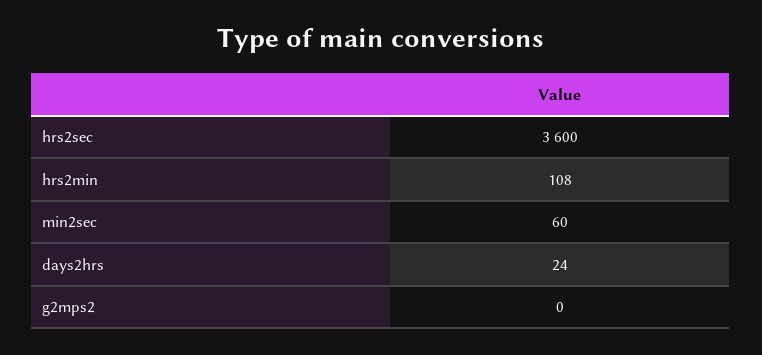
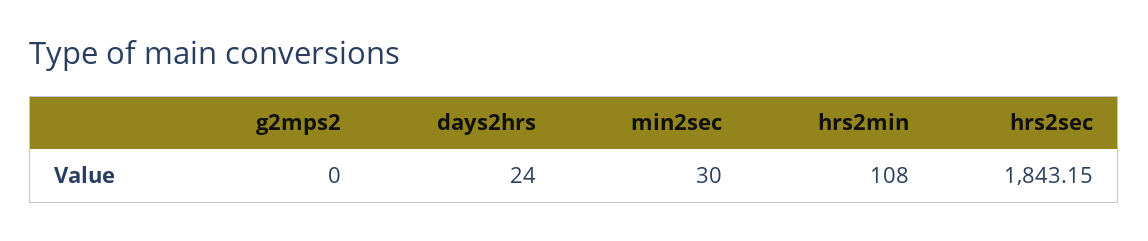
  {
-   "hrs2sec": 3600,
+   "hrs2sec": 1843.15,
    "hrs2min": 108,
-   "min2sec": 60,
+   "min2sec": 30,
    "days2hrs": 24,
    "g2mps2": 0
  }

